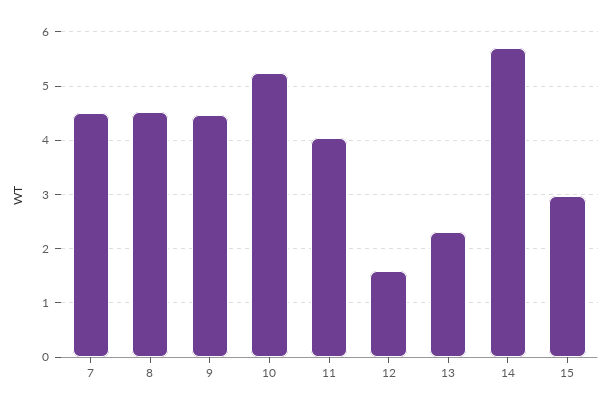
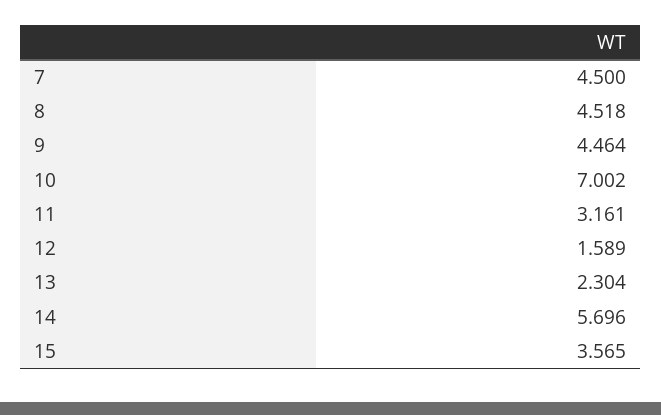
  {
    "7": 4.5,
    "8": 4.518,
    "9": 4.464,
-   "10": 5.2,
+   "10": 7.002,
-   "11": 4,
+   "11": 3.161,
    "12": 1.589,
    "13": 2.304,
    "14": 5.696,
-   "15": 3
+   "15": 3.565
  }

